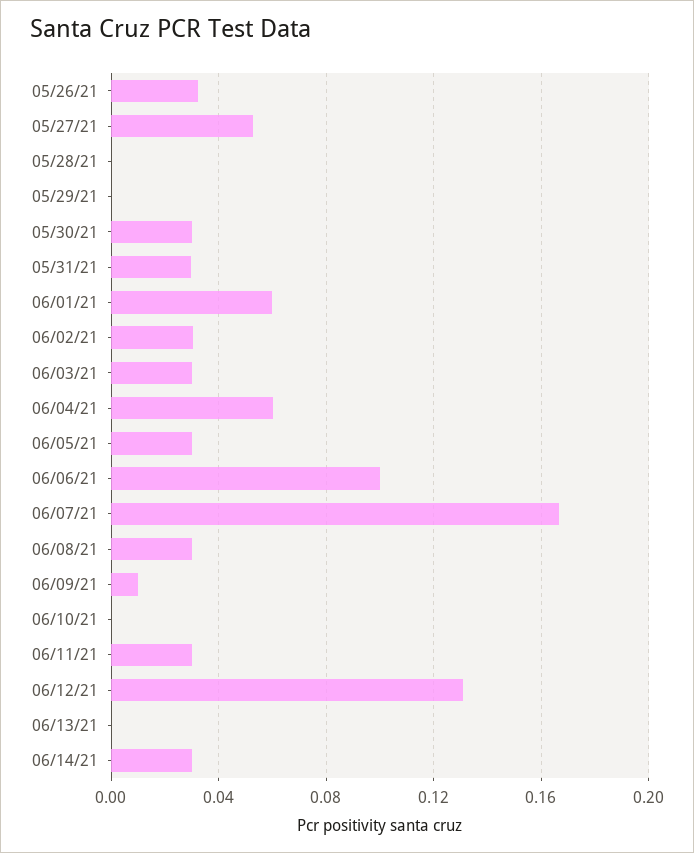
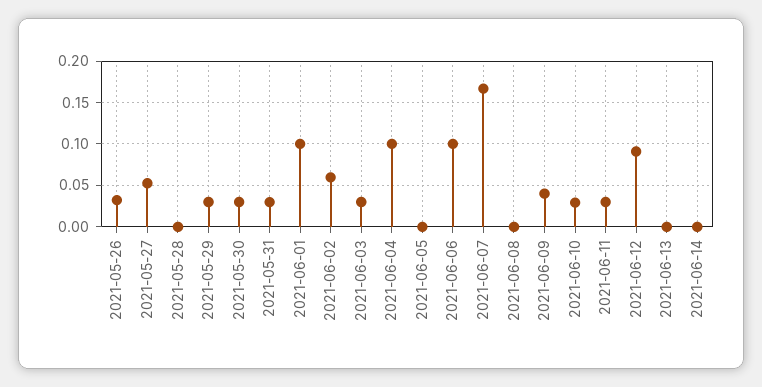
  {
    "05/26/21": 0.03,
    "05/27/21": 0.055,
    "05/28/21": 0,
-   "05/29/21": 0,
+   "05/29/21": 0.03,
    "05/30/21": 0.03,
    "05/31/21": 0.03,
-   "06/01/21": 0.06,
+   "06/01/21": 0.1,
-   "06/02/21": 0.03,
+   "06/02/21": 0.06,
    "06/03/21": 0.03,
-   "06/04/21": 0.06,
+   "06/04/21": 0.1,
-   "06/05/21": 0.03,
+   "06/05/21": 0,
    "06/06/21": 0.1,
    "06/07/21": 0.165,
-   "06/08/21": 0.03,
+   "06/08/21": 0,
-   "06/09/21": 0.01,
+   "06/09/21": 0.04,
-   "06/10/21": 0,
+   "06/10/21": 0.03,
    "06/11/21": 0.03,
-   "06/12/21": 0.13,
+   "06/12/21": 0.09,
    "06/13/21": 0,
-   "06/14/21": 0.03
+   "06/14/21": 0
  }

